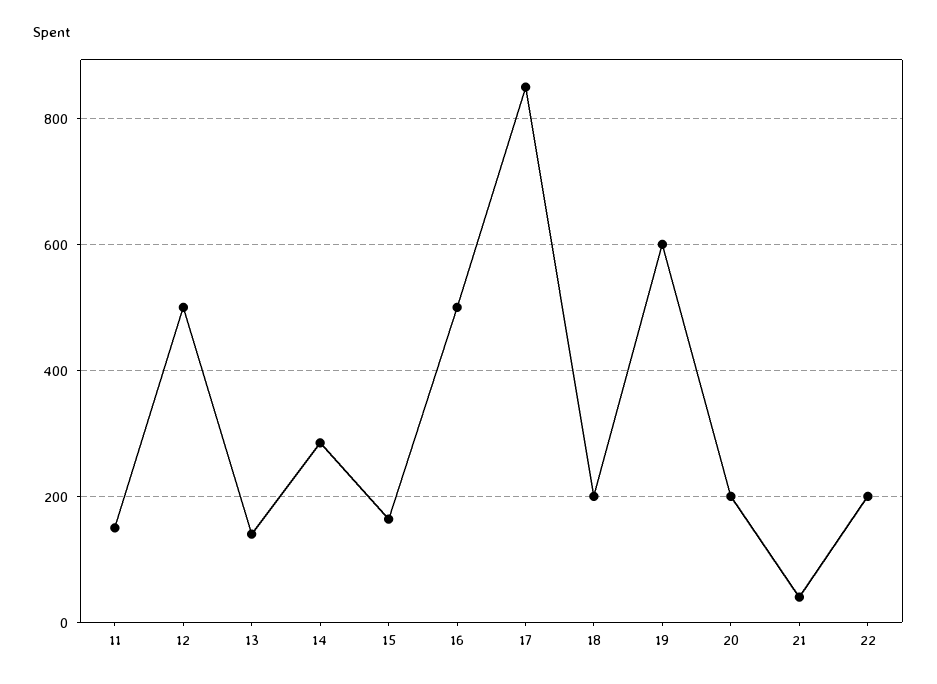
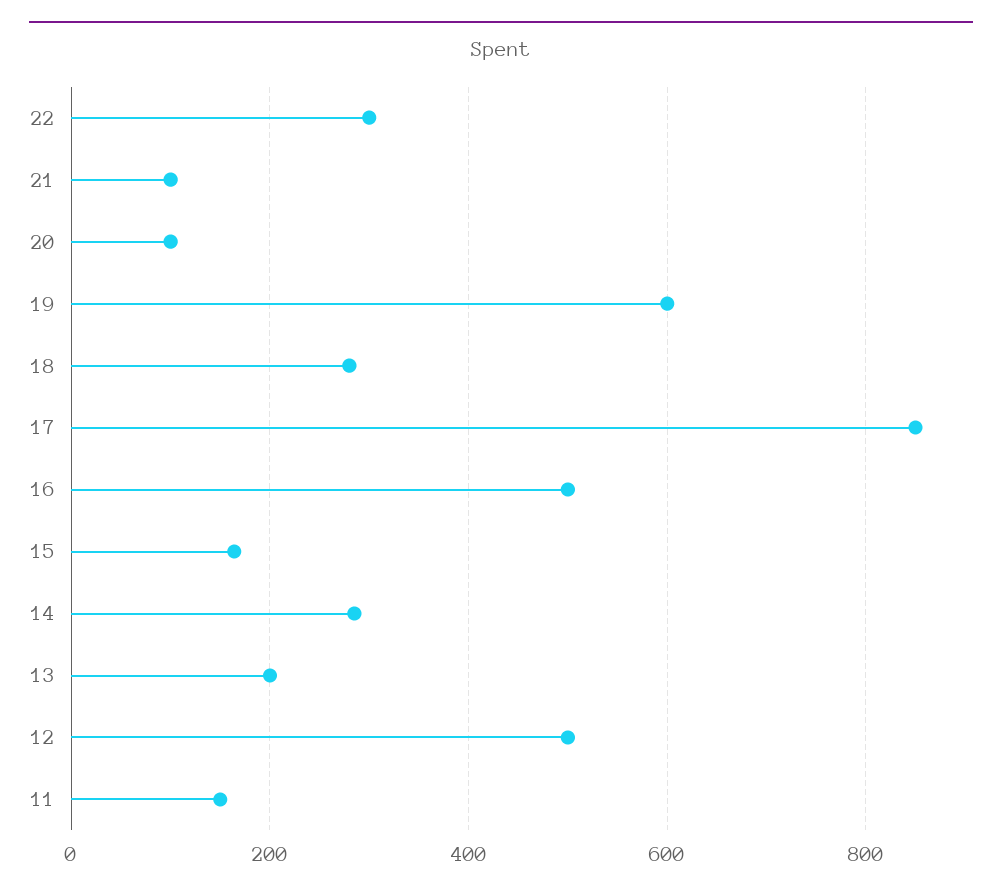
  {
    "11": 160,
    "12": 500,
-   "13": 140,
+   "13": 200,
    "14": 280,
    "15": 160,
    "16": 500,
    "17": 860,
-   "18": 200,
+   "18": 280,
    "19": 600,
-   "20": 200,
+   "20": 100,
-   "21": 40,
+   "21": 100,
-   "22": 200
+   "22": 300
  }

